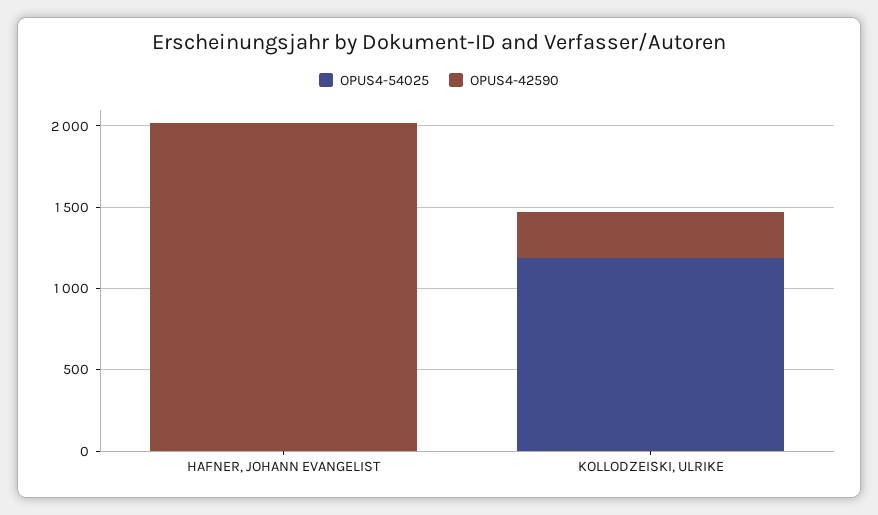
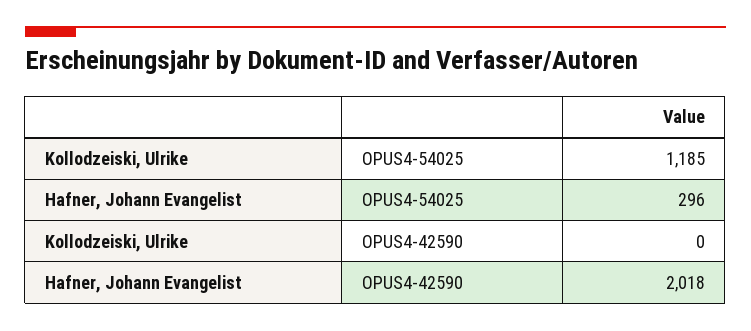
  {
    "OPUS4-54025": {
-     "HAFNER, JOHANN EVANGELIST": 0,
+     "HAFNER, JOHANN EVANGELIST": 296,
      "KOLLODZEISKI, ULRIKE": 1185
    },
    "OPUS4-42590": {
      "HAFNER, JOHANN EVANGELIST": 2018,
-     "KOLLODZEISKI, ULRIKE": 300
+     "KOLLODZEISKI, ULRIKE": 0
    }
  }

